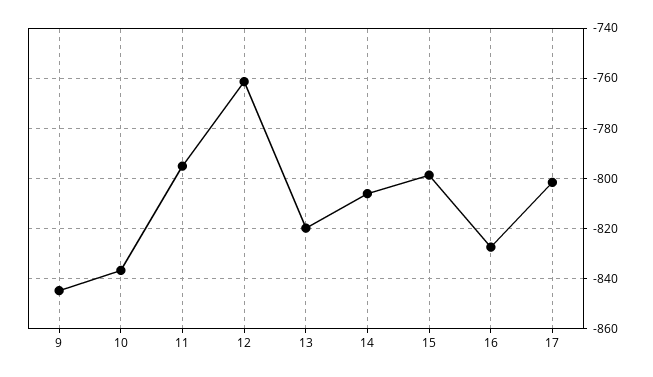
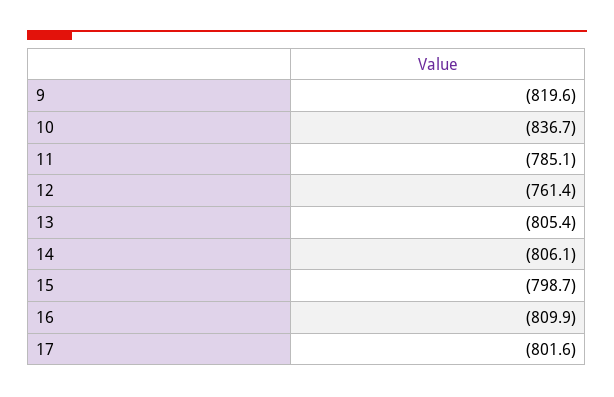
  {
-   "9": -845,
+   "9": -819.6,
    "10": -836.7,
-   "11": -795,
+   "11": -785.1,
    "12": -761.4,
-   "13": -820,
+   "13": -805.4,
    "14": -806.1,
    "15": -798.7,
-   "16": -827.5,
+   "16": -809.9,
    "17": -801.6
  }

